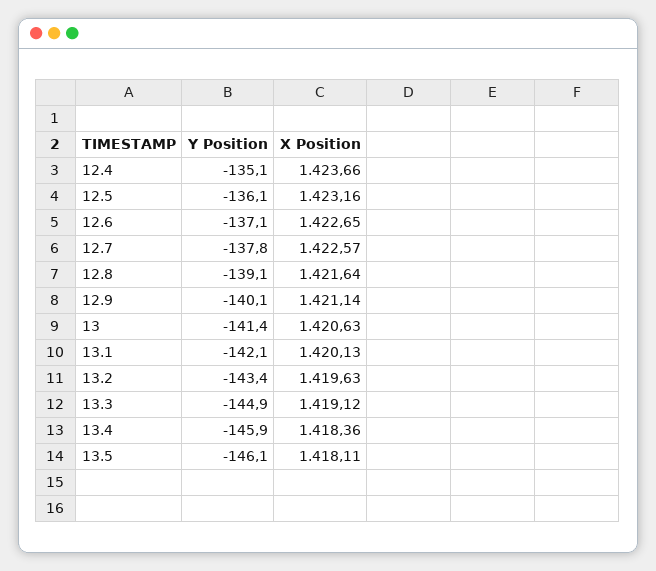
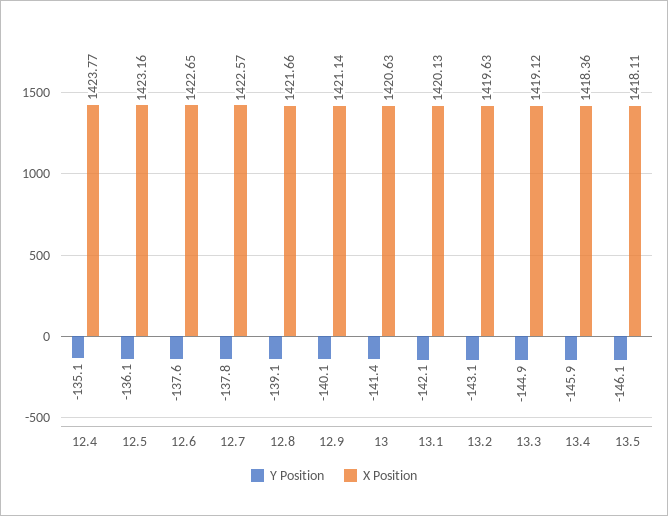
  {
    "Y Position": {
      "12.4": -135.1,
      "12.5": -136.1,
-     "12.6": -137.1,
+     "12.6": -137.6,
      "12.7": -137.8,
      "12.8": -139.1,
      "12.9": -140.1,
      "13": -141.4,
      "13.1": -142.1,
-     "13.2": -143.4,
+     "13.2": -143.1,
      "13.3": -144.9,
      "13.4": -145.9,
      "13.5": -146.1
    },
    "X Position": {
-     "12.4": 1423.66,
+     "12.4": 1423.77,
      "12.5": 1423.16,
      "12.6": 1422.65,
      "12.7": 1422.57,
-     "12.8": 1421.64,
+     "12.8": 1421.66,
      "12.9": 1421.14,
      "13": 1420.63,
      "13.1": 1420.13,
      "13.2": 1419.63,
      "13.3": 1419.12,
      "13.4": 1418.36,
      "13.5": 1418.11
    }
  }

